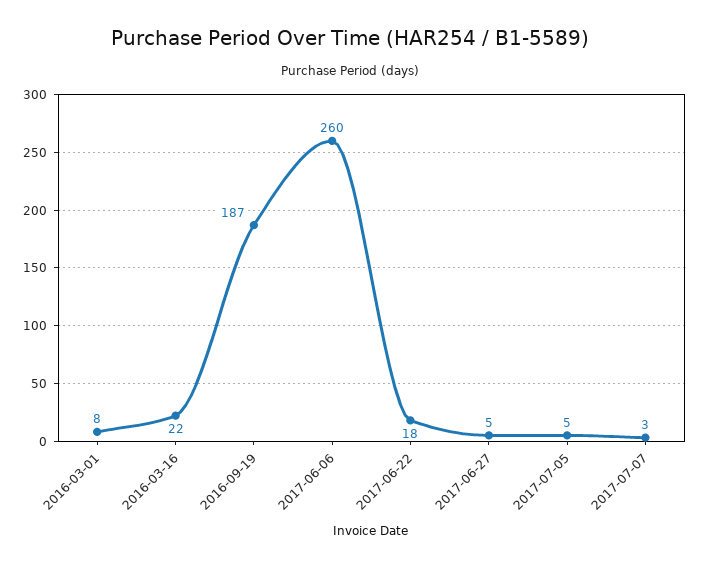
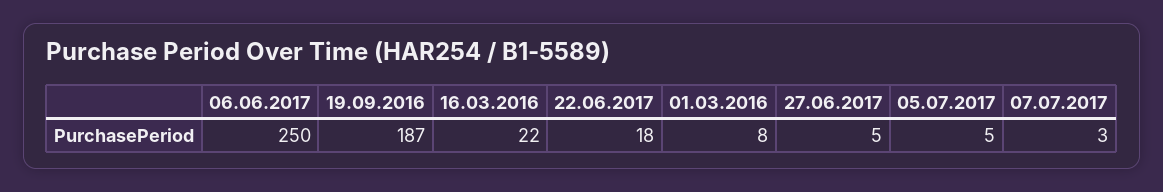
  {
    "2016-03-01": 8,
    "2016-03-16": 22,
    "2016-09-19": 187,
-   "2017-06-06": 260,
+   "2017-06-06": 250,
    "2017-06-22": 18,
    "2017-06-27": 5,
    "2017-07-05": 5,
    "2017-07-07": 3
  }

